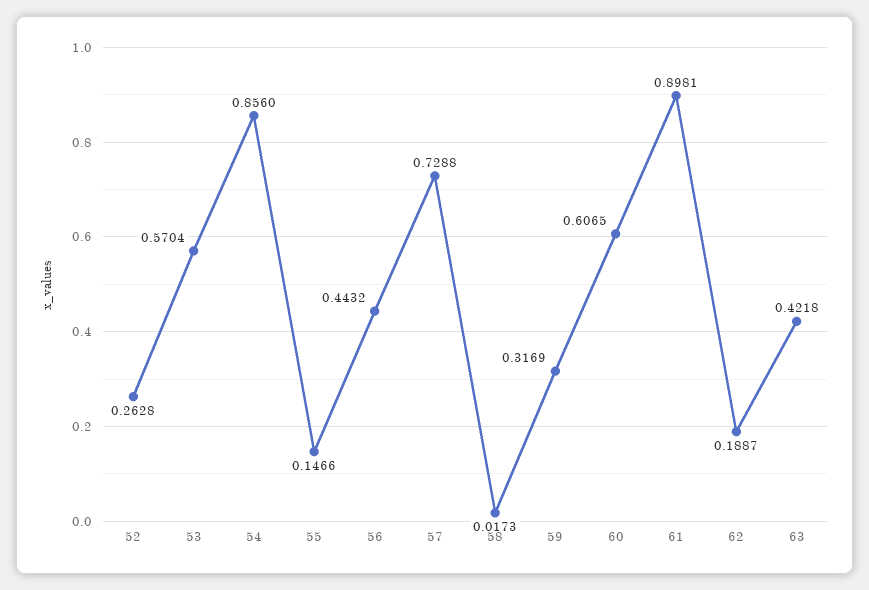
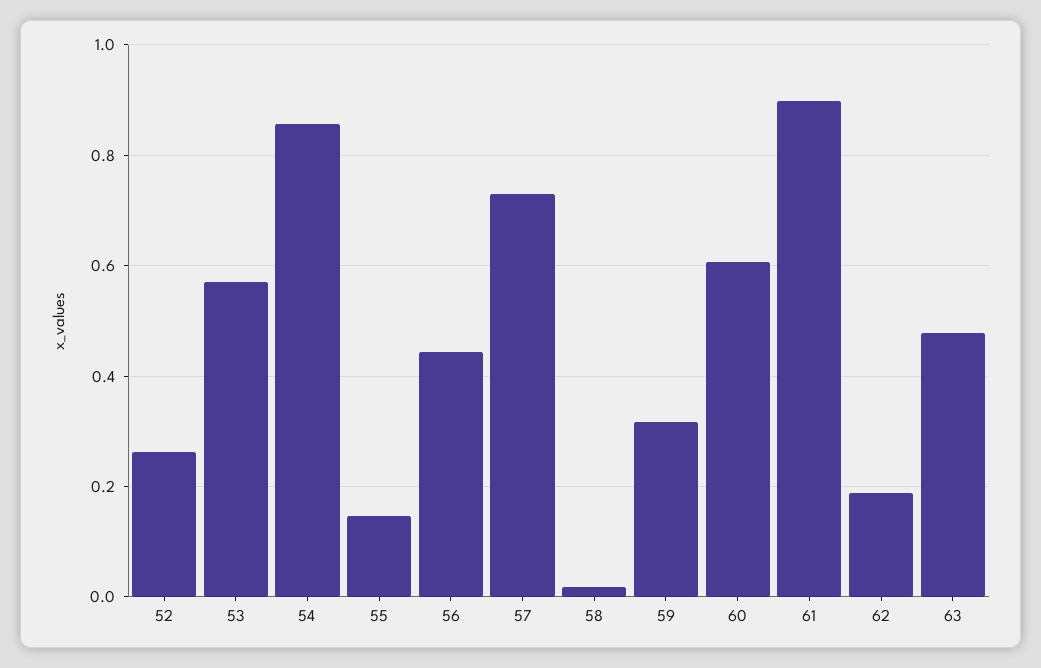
  {
    "52": 0.2628,
    "53": 0.5704,
    "54": 0.856,
    "55": 0.1466,
    "56": 0.4432,
    "57": 0.7288,
    "58": 0.0173,
    "59": 0.3169,
    "60": 0.6065,
    "61": 0.8981,
    "62": 0.1887,
-   "63": 0.4218
+   "63": 0.48
  }

